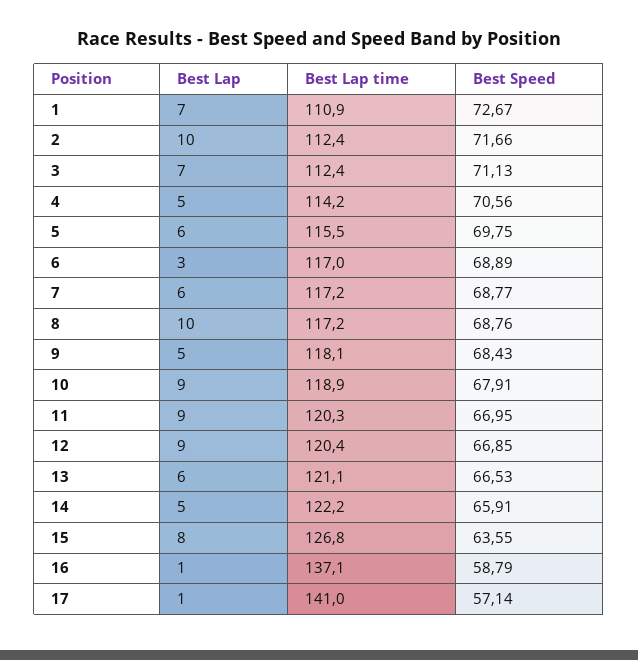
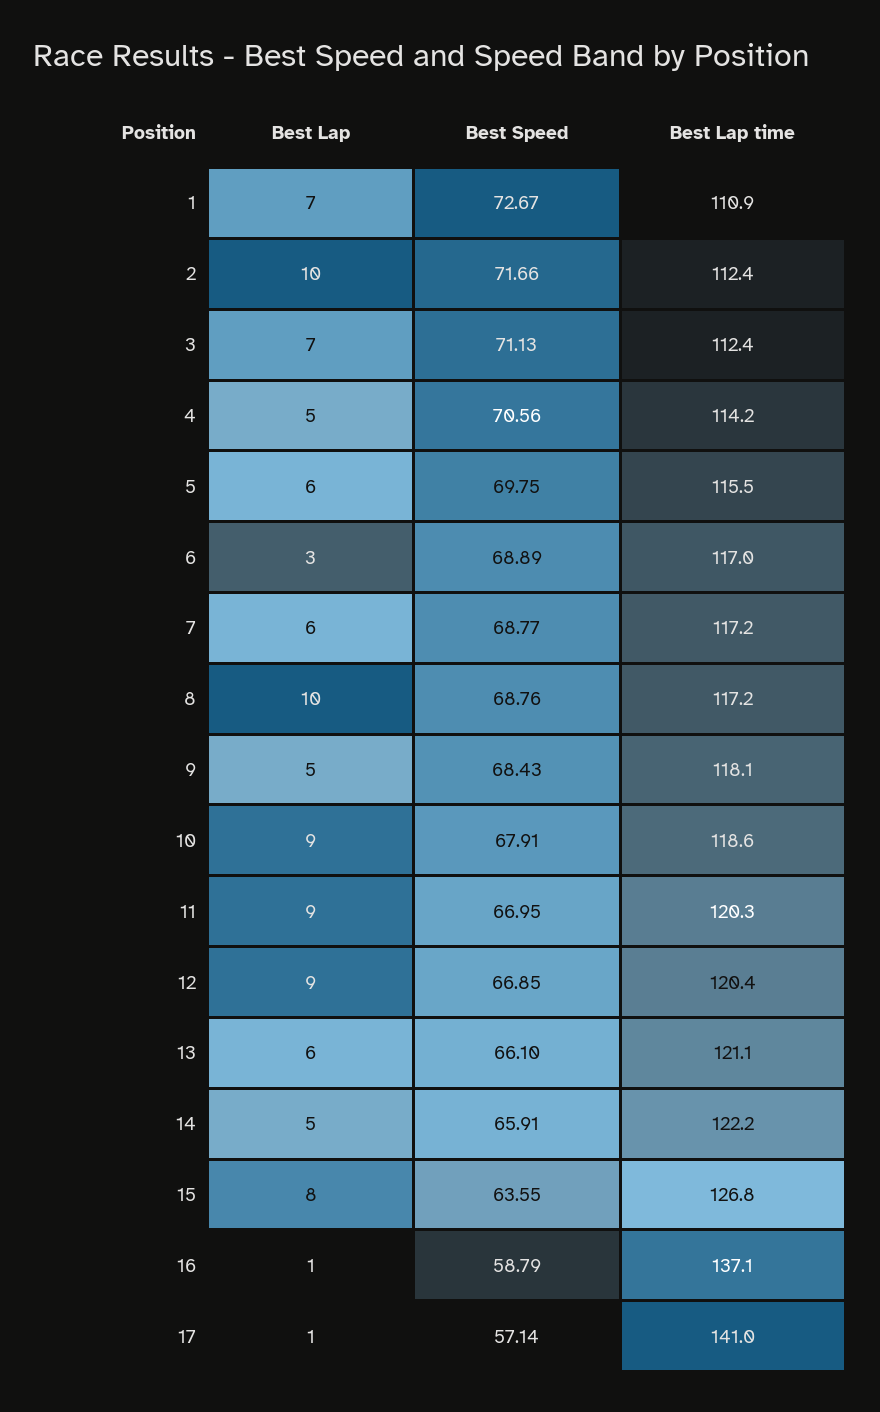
  {
    "Best Lap": {
      "1": 7,
      "2": 10,
      "3": 7,
      "4": 5,
      "5": 6,
      "6": 3,
      "7": 6,
      "8": 10,
      "9": 5,
      "10": 9,
      "11": 9,
      "12": 9,
      "13": 6,
      "14": 5,
      "15": 8,
      "16": 1,
      "17": 1
    },
    "Best Lap time": {
      "1": 110.9,
      "2": 112.4,
      "3": 112.4,
      "4": 114.2,
      "5": 115.5,
      "6": 117,
      "7": 117.2,
      "8": 117.2,
      "9": 118.1,
-     "10": 118.9,
+     "10": 118.6,
      "11": 120.3,
      "12": 120.4,
      "13": 121.1,
      "14": 122.2,
      "15": 126.8,
      "16": 137.1,
      "17": 141
    },
    "Best Speed": {
      "1": 72.67,
      "2": 71.66,
      "3": 71.13,
      "4": 70.56,
      "5": 69.75,
      "6": 68.89,
      "7": 68.77,
      "8": 68.76,
      "9": 68.43,
      "10": 67.91,
      "11": 66.95,
      "12": 66.85,
-     "13": 66.53,
+     "13": 66.1,
      "14": 65.91,
      "15": 63.55,
      "16": 58.79,
      "17": 57.14
    }
  }

